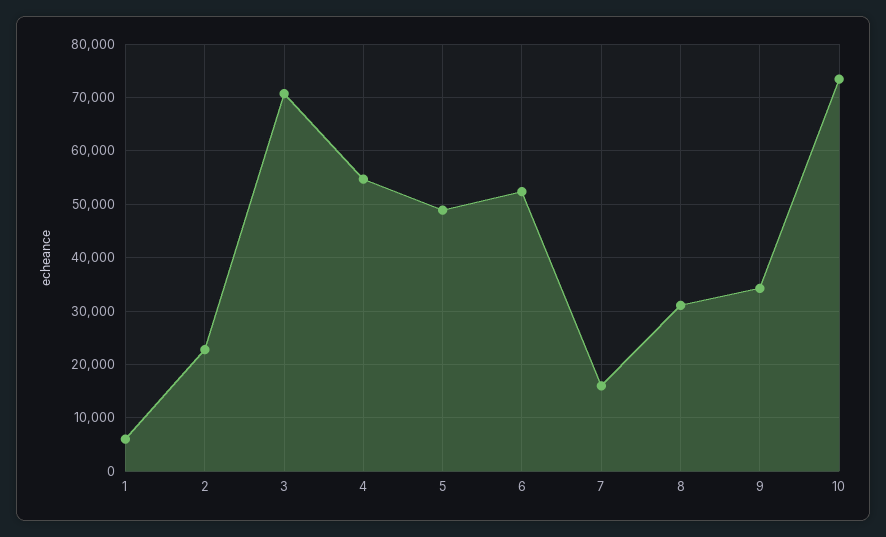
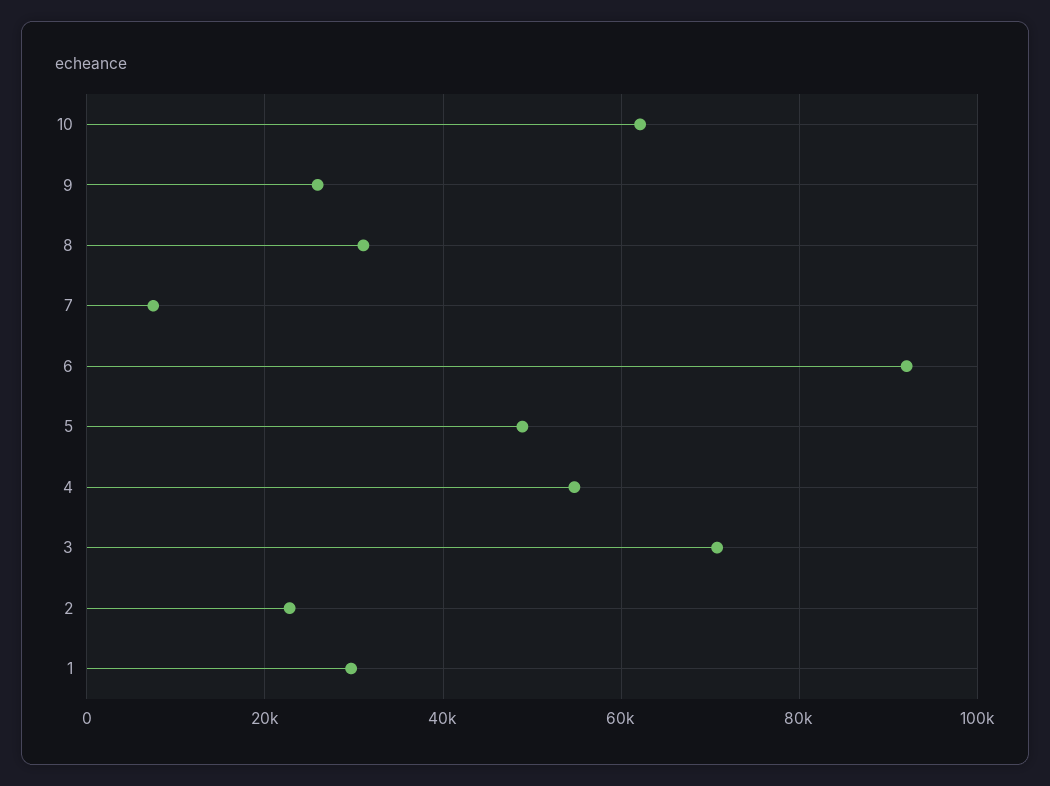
  {
-   "1": 6000,
+   "1": 30000,
    "2": 22000,
    "3": 70000,
    "4": 54000,
    "5": 48000,
-   "6": 52000,
+   "6": 92000,
-   "7": 16000,
+   "7": 8000,
    "8": 32000,
-   "9": 34000,
+   "9": 26000,
-   "10": 74000
+   "10": 62000
  }

